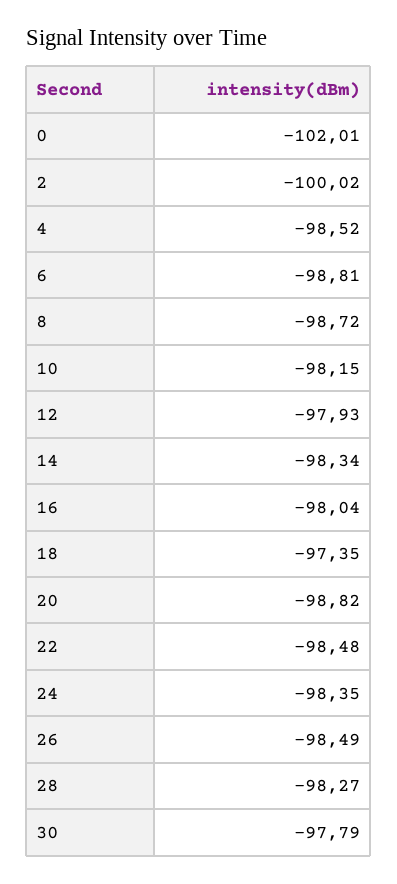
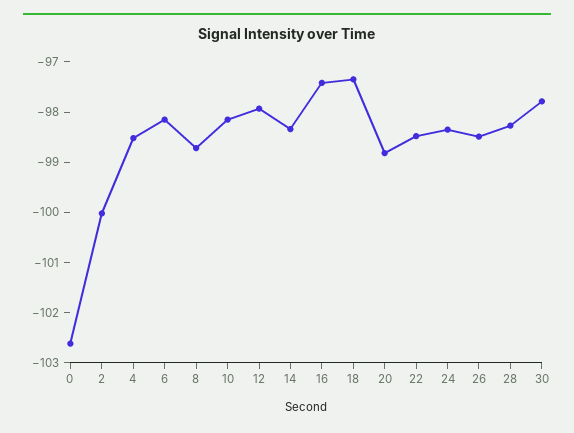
  {
-   "0": -102.01,
+   "0": -102.6,
    "2": -100.02,
    "4": -98.52,
-   "6": -98.81,
+   "6": -98.2,
    "8": -98.72,
    "10": -98.15,
    "12": -97.93,
    "14": -98.34,
-   "16": -98.04,
+   "16": -97.4,
    "18": -97.35,
    "20": -98.82,
    "22": -98.48,
    "24": -98.35,
    "26": -98.49,
    "28": -98.27,
    "30": -97.79
  }

